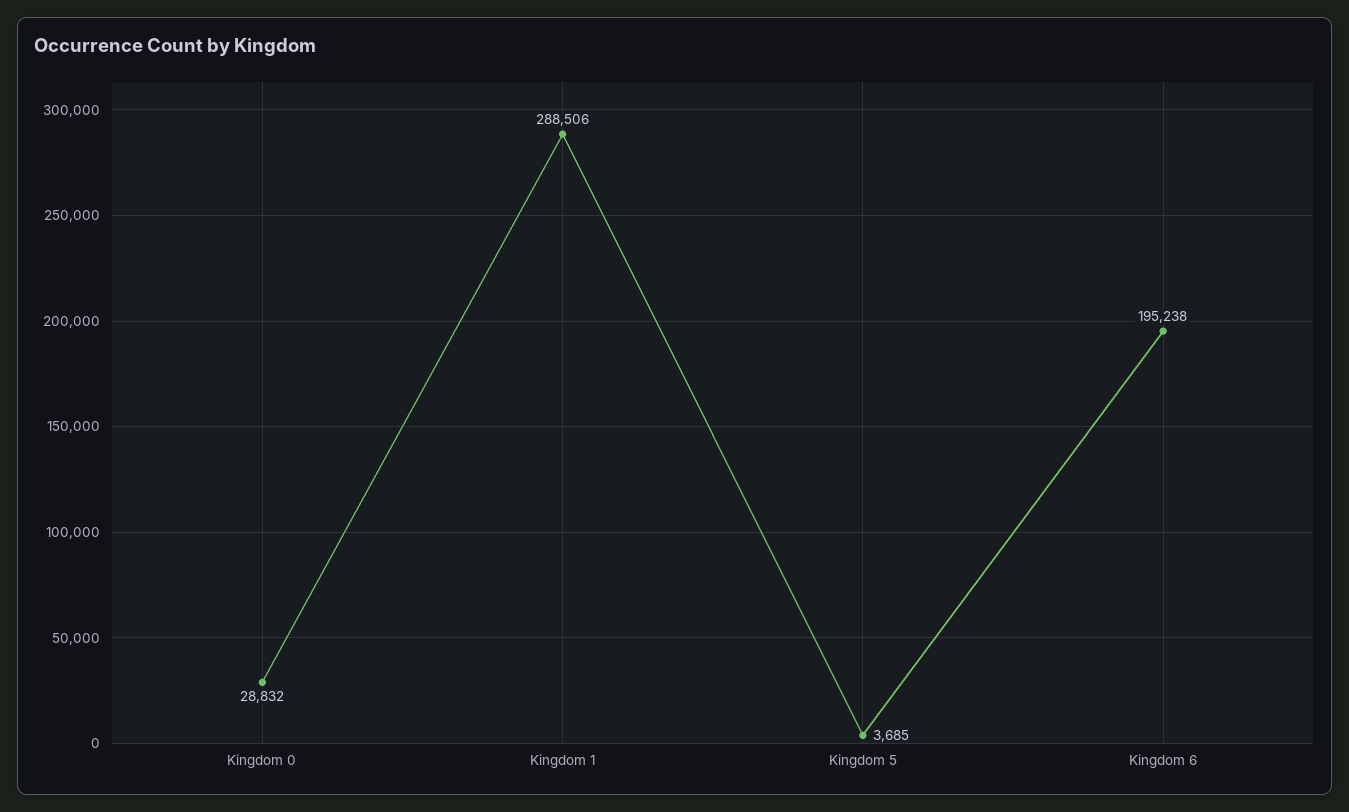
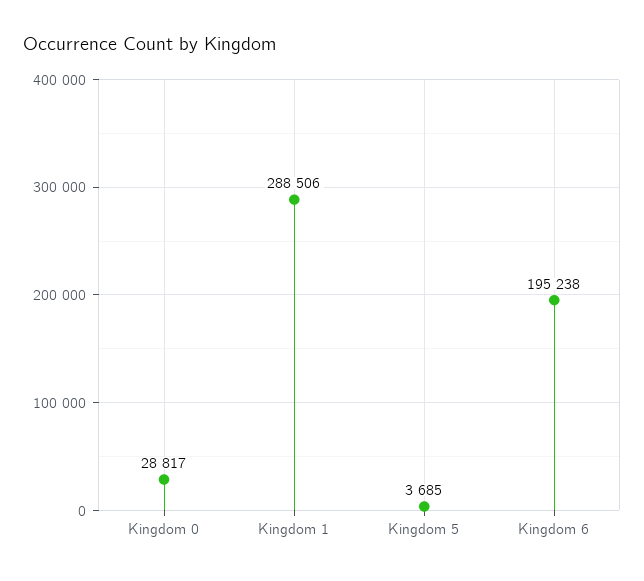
  {
-   "Kingdom 0": 28832,
+   "Kingdom 0": 28817,
    "Kingdom 1": 288506,
    "Kingdom 5": 3685,
    "Kingdom 6": 195238
  }

